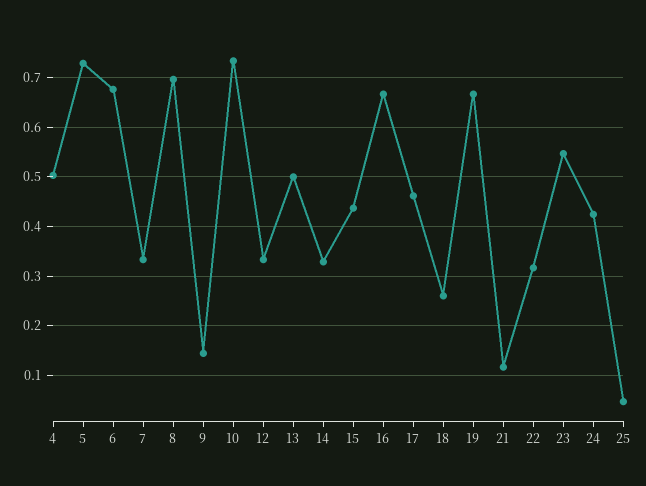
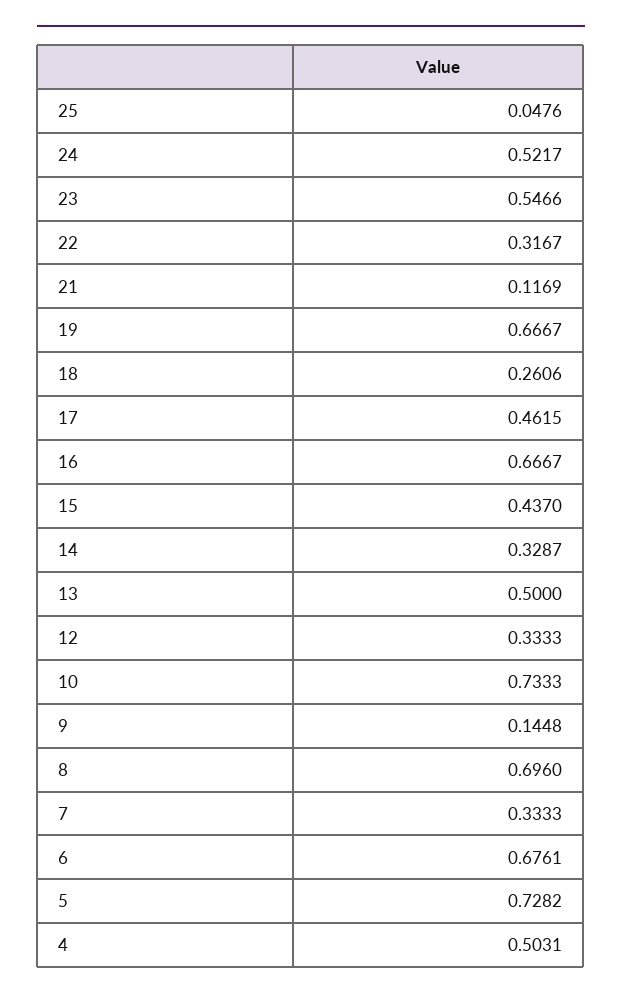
  {
    "4": 0.5031,
    "5": 0.7282,
    "6": 0.6761,
    "7": 0.3333,
    "8": 0.696,
    "9": 0.1448,
    "10": 0.7333,
    "12": 0.3333,
    "13": 0.5,
    "14": 0.3287,
    "15": 0.437,
    "16": 0.6667,
    "17": 0.4615,
    "18": 0.2606,
    "19": 0.6667,
    "21": 0.1169,
    "22": 0.3167,
    "23": 0.5466,
-   "24": 0.42,
+   "24": 0.5217,
    "25": 0.0476
  }

